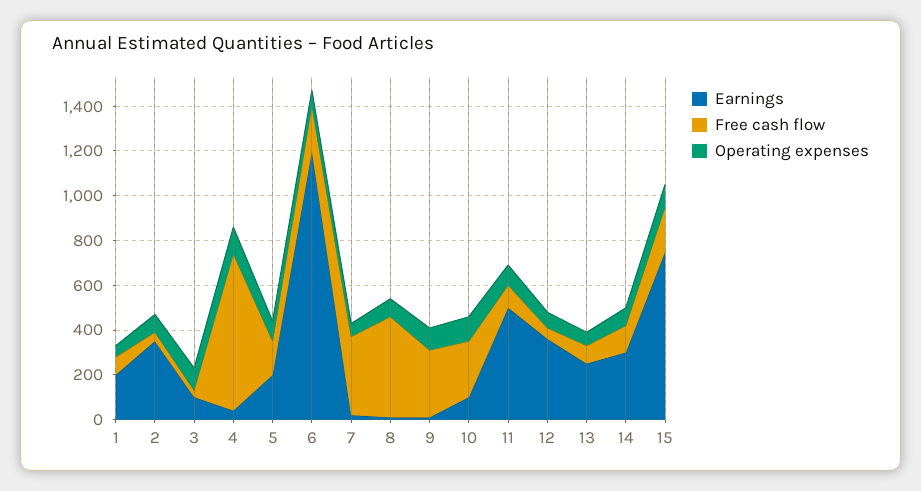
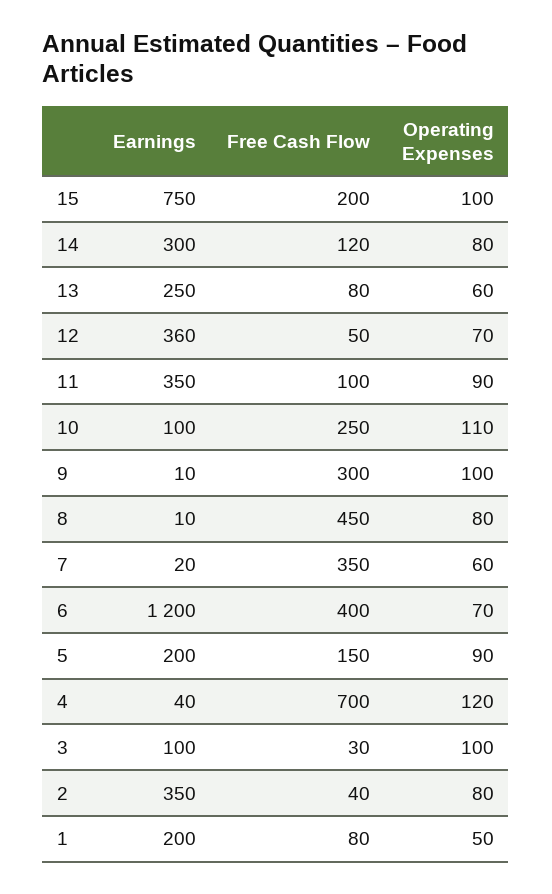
  {
    "Earnings": {
      "1": 200,
      "2": 350,
      "3": 100,
      "4": 40,
      "5": 200,
      "6": 1200,
      "7": 20,
      "8": 10,
      "9": 10,
      "10": 100,
-     "11": 500,
+     "11": 350,
      "12": 360,
      "13": 250,
      "14": 300,
      "15": 750
    },
    "Free cash flow": {
      "1": 80,
      "2": 40,
      "3": 30,
      "4": 700,
      "5": 150,
-     "6": 200,
+     "6": 400,
      "7": 350,
      "8": 450,
      "9": 300,
      "10": 250,
      "11": 100,
      "12": 50,
      "13": 80,
      "14": 120,
      "15": 200
    },
    "Operating expenses": {
      "1": 50,
      "2": 80,
      "3": 100,
      "4": 120,
      "5": 90,
      "6": 70,
      "7": 60,
      "8": 80,
      "9": 100,
      "10": 110,
      "11": 90,
      "12": 70,
      "13": 60,
      "14": 80,
      "15": 100
    }
  }

